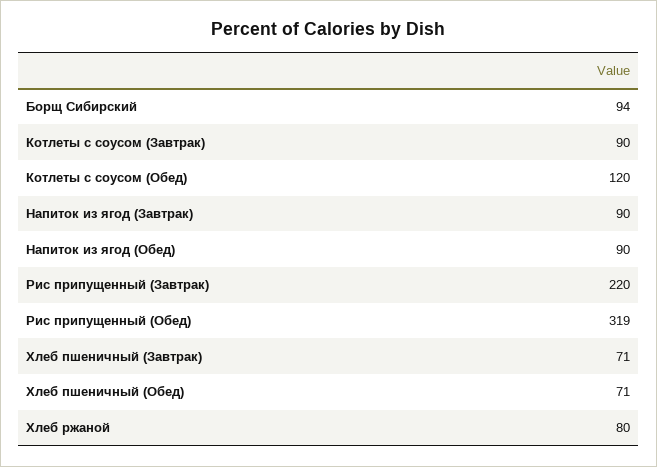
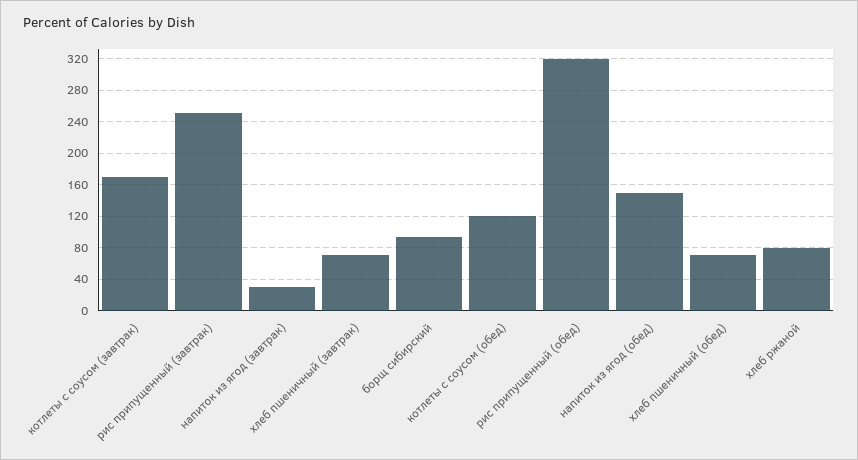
  {
    "Борщ Сибирский": 94,
-   "Котлеты с соусом (Завтрак)": 90,
+   "Котлеты с соусом (Завтрак)": 170,
    "Котлеты с соусом (Обед)": 120,
-   "Напиток из ягод (Завтрак)": 90,
+   "Напиток из ягод (Завтрак)": 30,
-   "Напиток из ягод (Обед)": 90,
+   "Напиток из ягод (Обед)": 150,
-   "Рис припущенный (Завтрак)": 220,
+   "Рис припущенный (Завтрак)": 250,
    "Рис припущенный (Обед)": 319,
    "Хлеб пшеничный (Завтрак)": 71,
    "Хлеб пшеничный (Обед)": 71,
    "Хлеб ржаной": 80
  }

